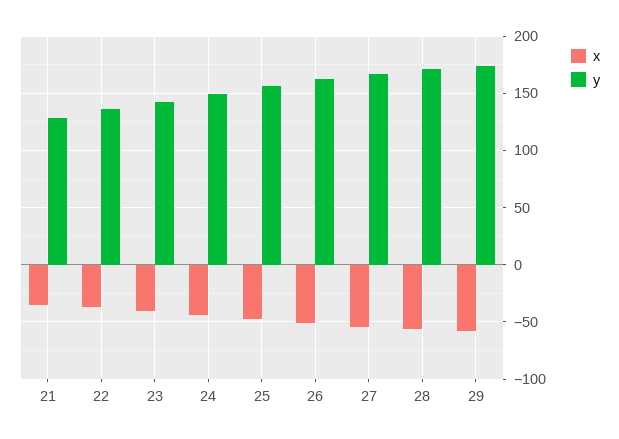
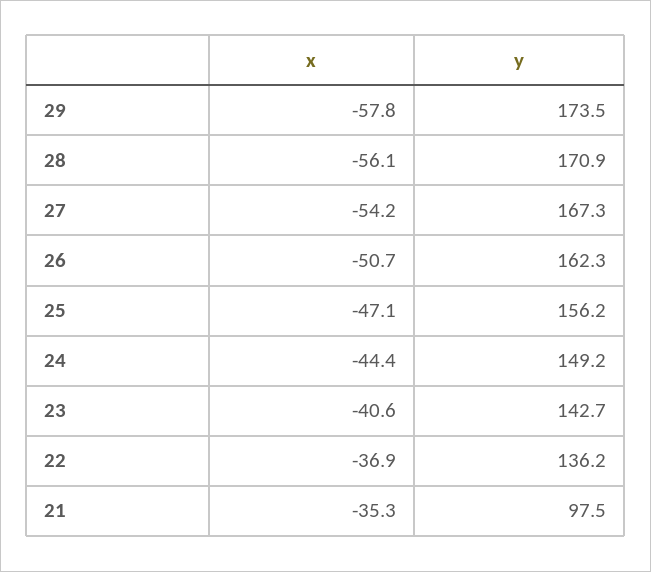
  {
    "x": {
      "21": -35.3,
      "22": -36.9,
      "23": -40.6,
      "24": -44.4,
      "25": -47.1,
      "26": -50.7,
      "27": -54.2,
      "28": -56.1,
      "29": -57.8
    },
    "y": {
-     "21": 130,
+     "21": 97.5,
      "22": 136.2,
      "23": 142.7,
      "24": 149.2,
      "25": 156.2,
      "26": 162.3,
      "27": 167.3,
      "28": 170.9,
      "29": 173.5
    }
  }

